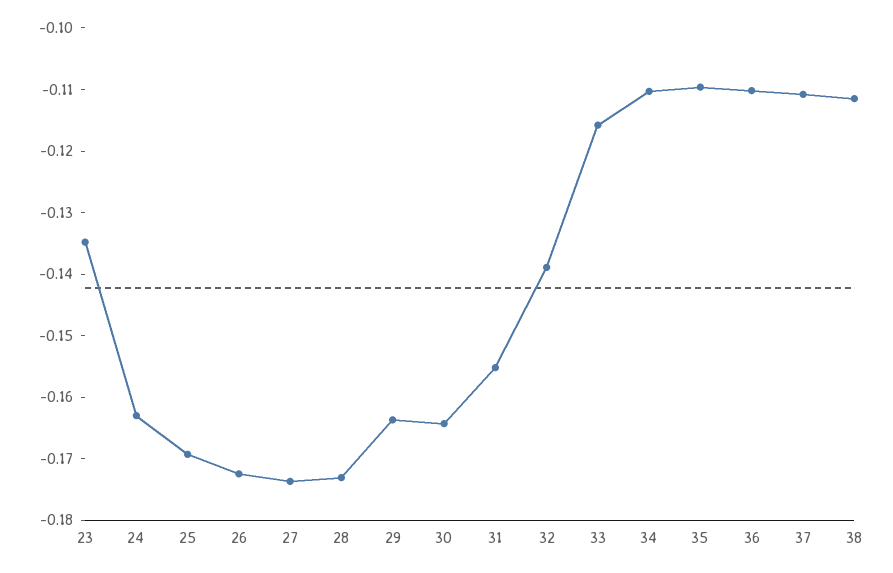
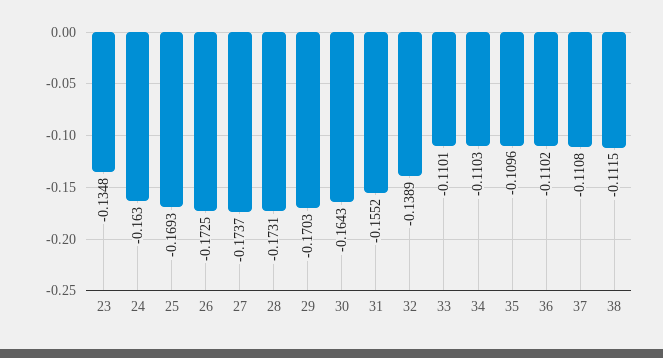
  {
    "23": -0.1348,
    "24": -0.163,
    "25": -0.1693,
    "26": -0.1725,
    "27": -0.1737,
    "28": -0.1731,
-   "29": -0.164,
+   "29": -0.1703,
    "30": -0.1643,
    "31": -0.1552,
    "32": -0.1389,
-   "33": -0.116,
+   "33": -0.1101,
    "34": -0.1103,
    "35": -0.1096,
    "36": -0.1102,
    "37": -0.1108,
    "38": -0.1115
  }

